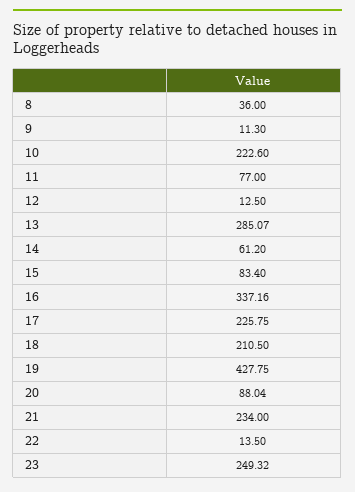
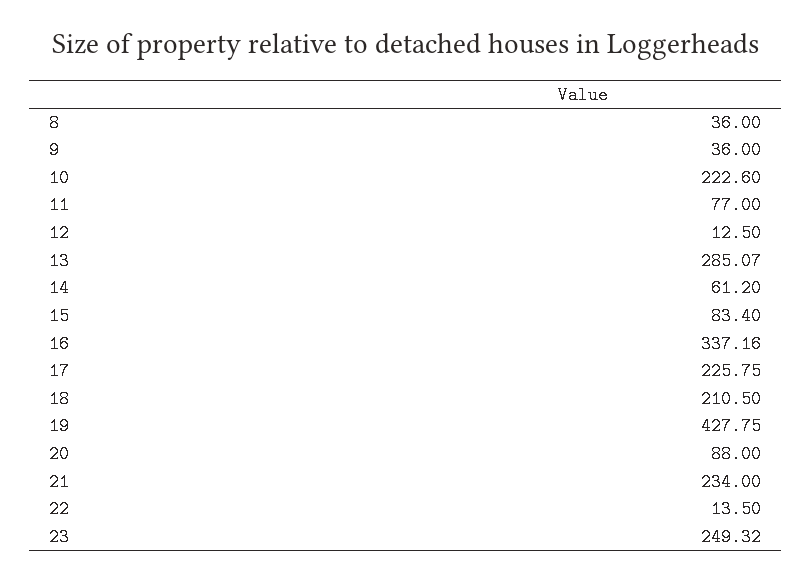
  {
    "8": 36,
-   "9": 11.3,
+   "9": 36,
    "10": 222.6,
    "11": 77,
    "12": 12.5,
    "13": 285.07,
    "14": 61.2,
    "15": 83.4,
    "16": 337.16,
    "17": 225.75,
    "18": 210.5,
    "19": 427.75,
-   "20": 88.04,
+   "20": 88,
    "21": 234,
    "22": 13.5,
    "23": 249.32
  }

